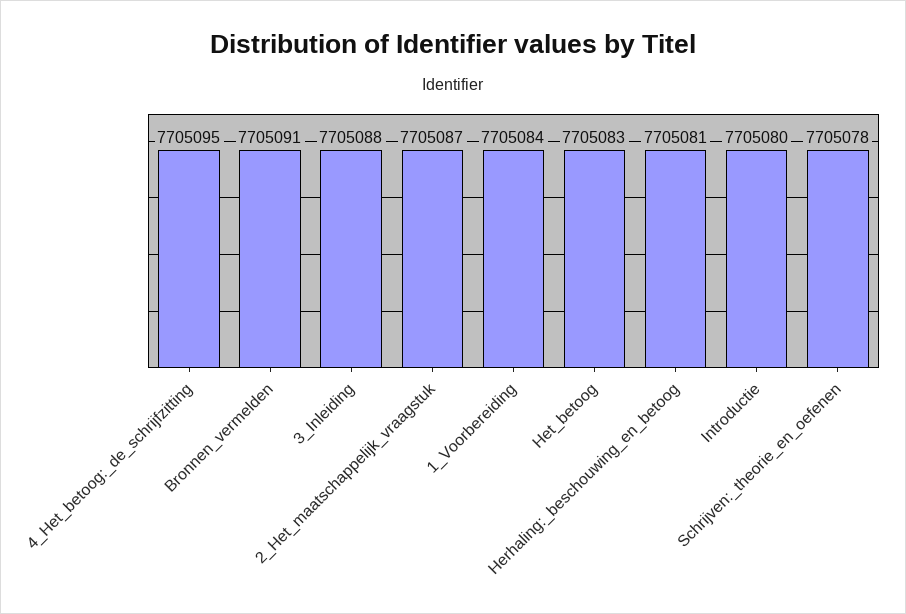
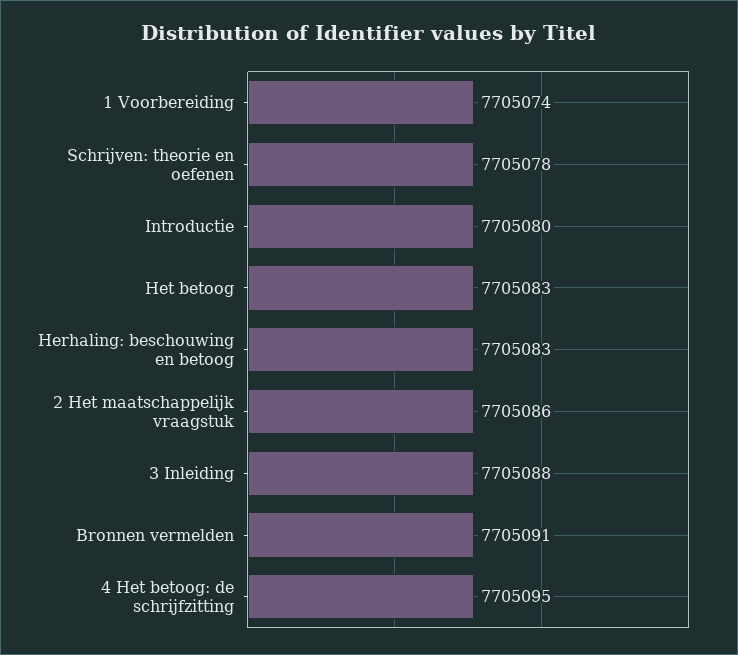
  {
    "4_Het_betoog:_de_schrijfzitting": 7705095,
    "Bronnen_vermelden": 7705091,
    "3_Inleiding": 7705088,
-   "2_Het_maatschappelijk_vraagstuk": 7705087,
+   "2_Het_maatschappelijk_vraagstuk": 7705086,
-   "1_Voorbereiding": 7705084,
+   "1_Voorbereiding": 7705074,
    "Het_betoog": 7705083,
-   "Herhaling:_beschouwing_en_betoog": 7705081,
+   "Herhaling:_beschouwing_en_betoog": 7705083,
    "Introductie": 7705080,
    "Schrijven:_theorie_en_oefenen": 7705078
  }

